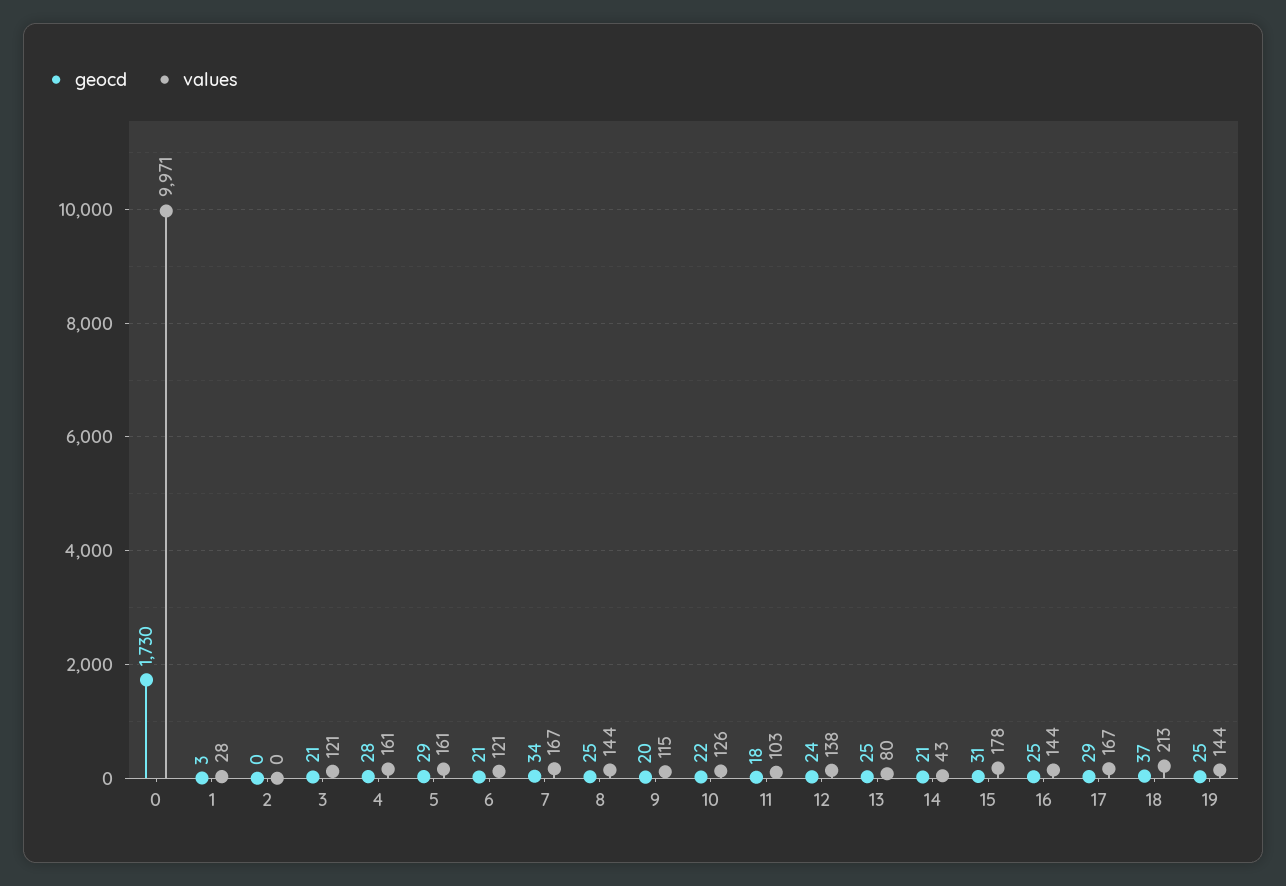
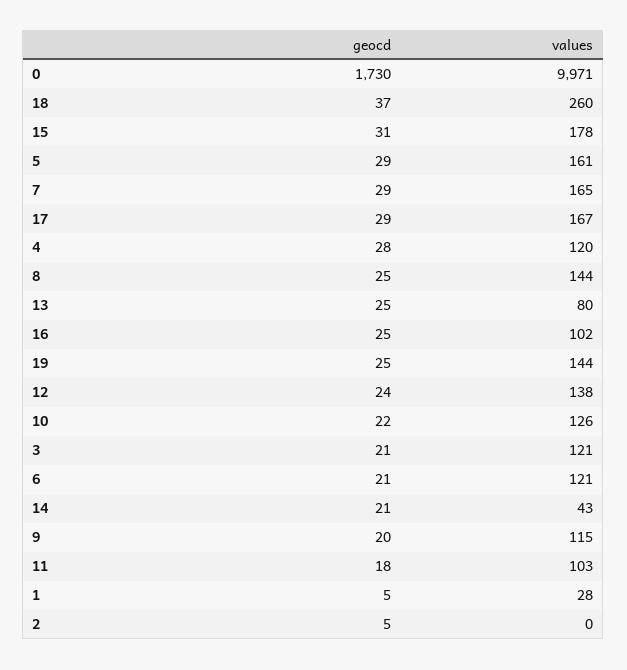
  {
    "geocd": {
      "0": 1730,
-     "1": 3,
+     "1": 5,
-     "2": 0,
+     "2": 5,
      "3": 21,
      "4": 28,
      "5": 29,
      "6": 21,
-     "7": 34,
+     "7": 29,
      "8": 25,
      "9": 20,
      "10": 22,
      "11": 18,
      "12": 24,
      "13": 25,
      "14": 21,
      "15": 31,
      "16": 25,
      "17": 29,
      "18": 37,
      "19": 25
    },
    "values": {
      "0": 9971,
      "1": 28,
      "2": 0,
      "3": 121,
-     "4": 161,
+     "4": 120,
      "5": 161,
      "6": 121,
-     "7": 167,
+     "7": 165,
      "8": 144,
      "9": 115,
      "10": 126,
      "11": 103,
      "12": 138,
      "13": 80,
      "14": 43,
      "15": 178,
-     "16": 144,
+     "16": 102,
      "17": 167,
-     "18": 213,
+     "18": 260,
      "19": 144
    }
  }

